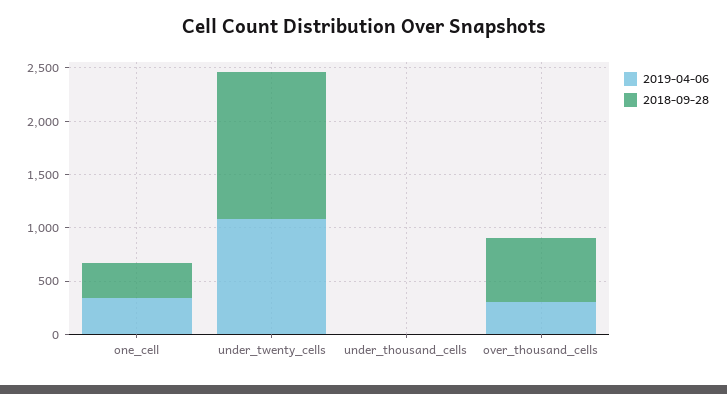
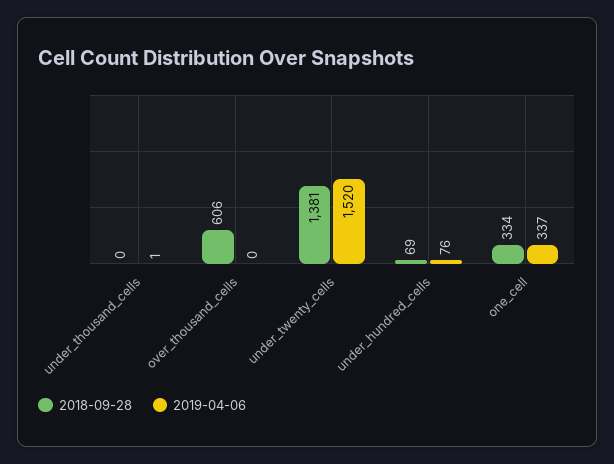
  {
    "2019-04-06": {
      "one_cell": 337,
-     "under_twenty_cells": 1100,
+     "under_twenty_cells": 1520,
      "under_thousand_cells": 1,
-     "over_thousand_cells": 300
+     "over_thousand_cells": 0,
+     "under_hundred_cells": 76
    },
    "2018-09-28": {
      "one_cell": 334,
      "under_twenty_cells": 1381,
      "under_thousand_cells": 0,
-     "over_thousand_cells": 606
+     "over_thousand_cells": 606,
+     "under_hundred_cells": 69
    }
  }

